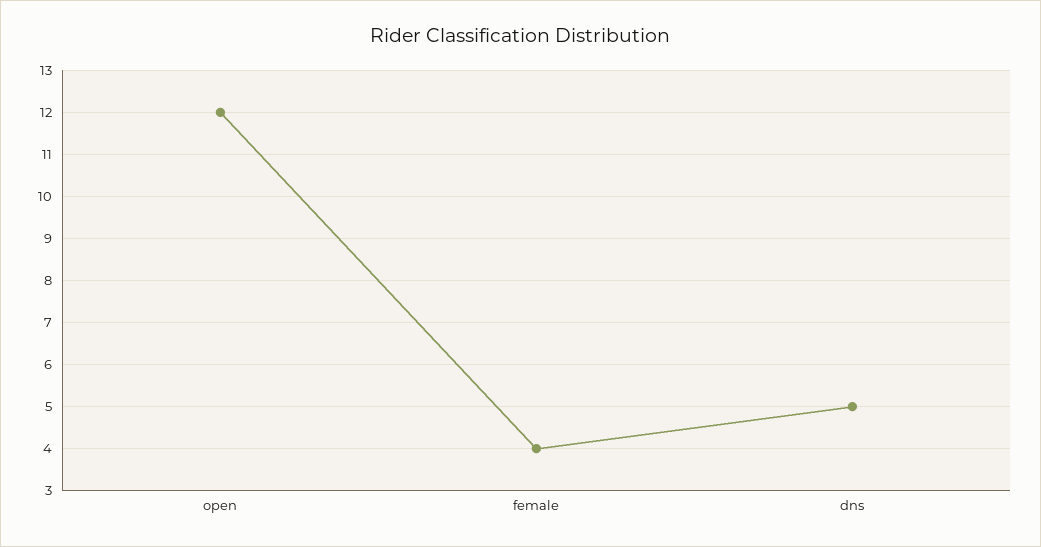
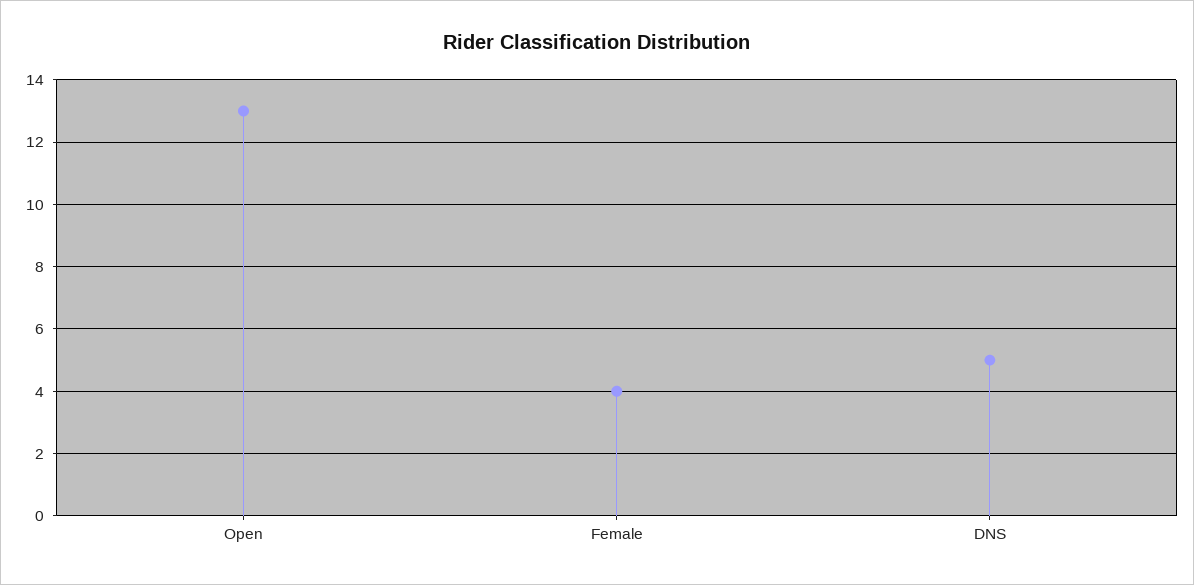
  {
-   "open": 12,
+   "open": 13,
    "female": 4,
    "dns": 5
  }

